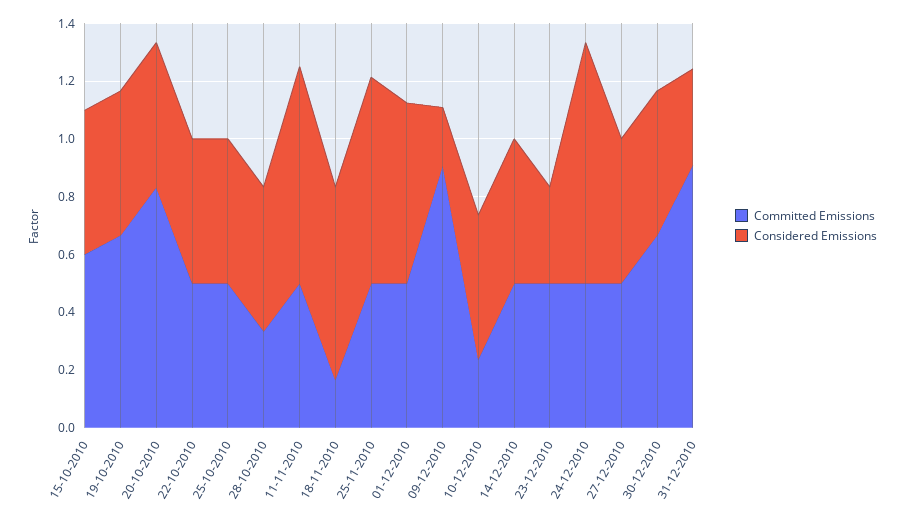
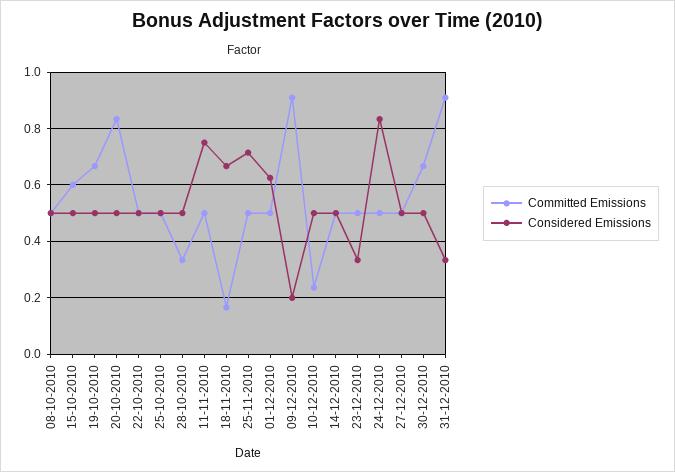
  {
    "Committed Emissions": {
      "15-10-2010": 0.6,
      "19-10-2010": 0.675,
      "20-10-2010": 0.825,
      "22-10-2010": 0.5,
      "25-10-2010": 0.5,
      "28-10-2010": 0.325,
      "11-11-2010": 0.5,
      "18-11-2010": 0.175,
      "25-11-2010": 0.5,
      "01-12-2010": 0.5,
      "09-12-2010": 0.9,
      "10-12-2010": 0.225,
      "14-12-2010": 0.5,
      "23-12-2010": 0.5,
      "24-12-2010": 0.5,
      "27-12-2010": 0.5,
      "30-12-2010": 0.675,
-     "31-12-2010": 0.9
+     "31-12-2010": 0.9,
+     "08-10-2010": 0.5
    },
    "Considered Emissions": {
      "15-10-2010": 0.5,
      "19-10-2010": 0.5,
      "20-10-2010": 0.5,
      "22-10-2010": 0.5,
      "25-10-2010": 0.5,
      "28-10-2010": 0.5,
      "11-11-2010": 0.75,
      "18-11-2010": 0.675,
      "25-11-2010": 0.725,
      "01-12-2010": 0.625,
      "09-12-2010": 0.2,
      "10-12-2010": 0.5,
      "14-12-2010": 0.5,
      "23-12-2010": 0.325,
      "24-12-2010": 0.825,
      "27-12-2010": 0.5,
      "30-12-2010": 0.5,
-     "31-12-2010": 0.325
+     "31-12-2010": 0.325,
+     "08-10-2010": 0.5
    }
  }

